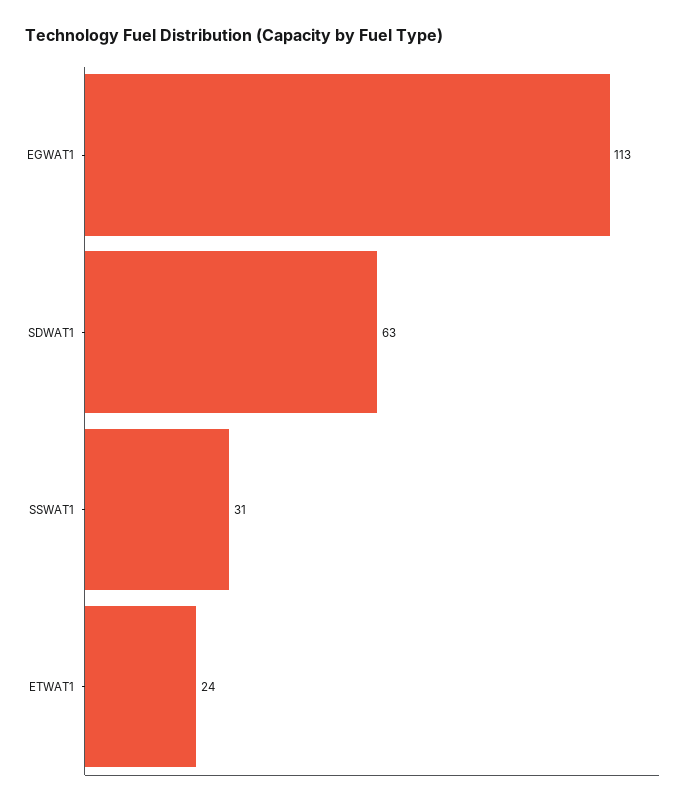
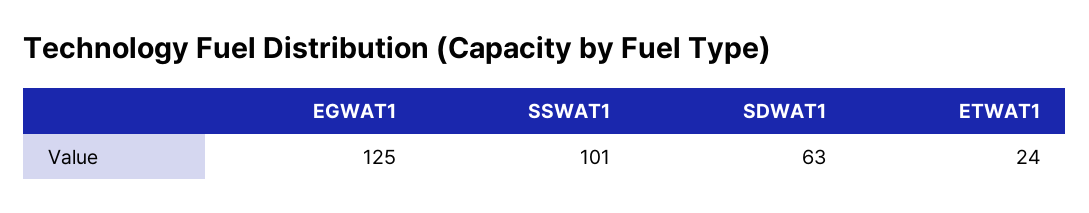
  {
-   "EGWAT1": 113,
+   "EGWAT1": 125,
    "SDWAT1": 63,
-   "SSWAT1": 31,
+   "SSWAT1": 101,
    "ETWAT1": 24
  }

